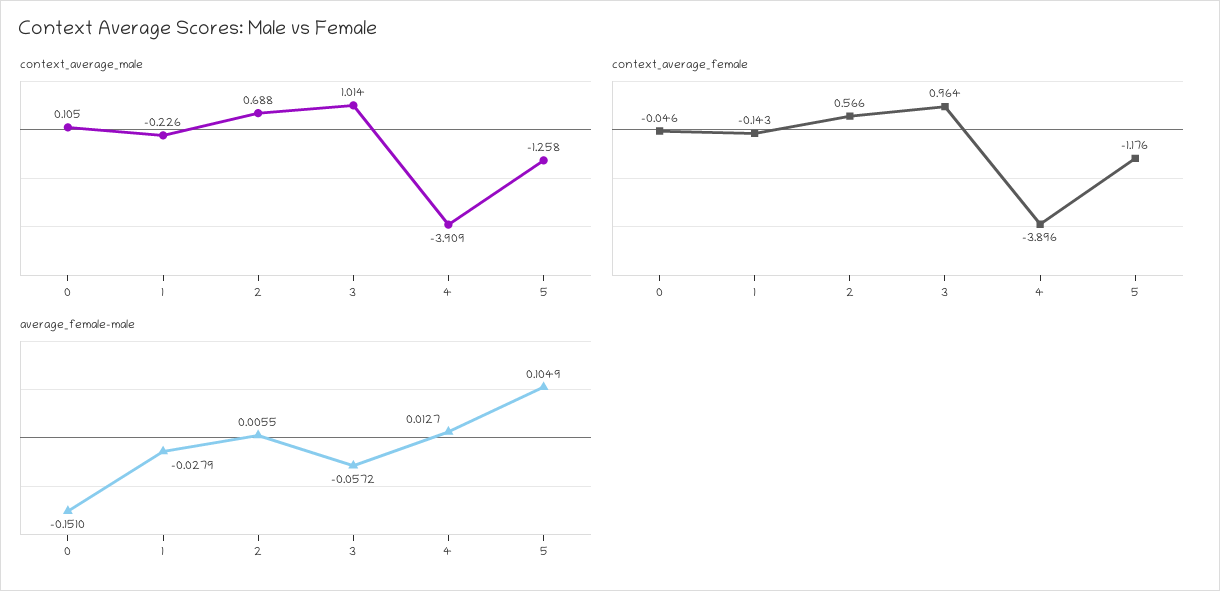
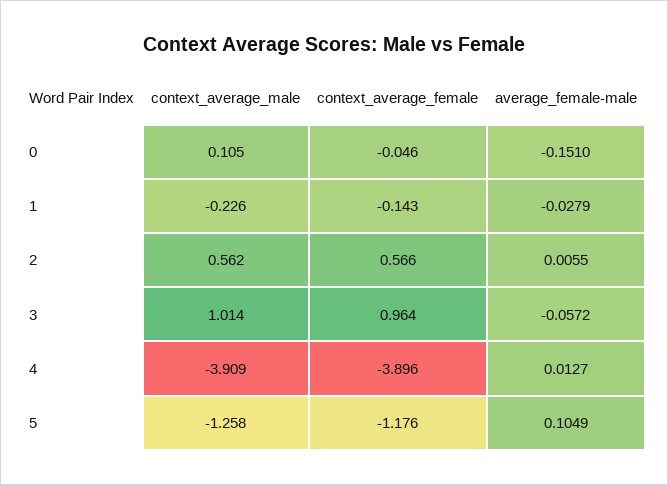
  {
    "context_average_male": {
      "0": 0.105,
      "1": -0.226,
-     "2": 0.688,
+     "2": 0.562,
      "3": 1.014,
      "4": -3.909,
      "5": -1.258
    },
    "context_average_female": {
      "0": -0.046,
      "1": -0.143,
      "2": 0.566,
      "3": 0.964,
      "4": -3.896,
      "5": -1.176
    },
    "average_female-male": {
      "0": -0.151,
      "1": -0.0279,
      "2": 0.0055,
      "3": -0.0572,
      "4": 0.0127,
      "5": 0.1049
    }
  }

